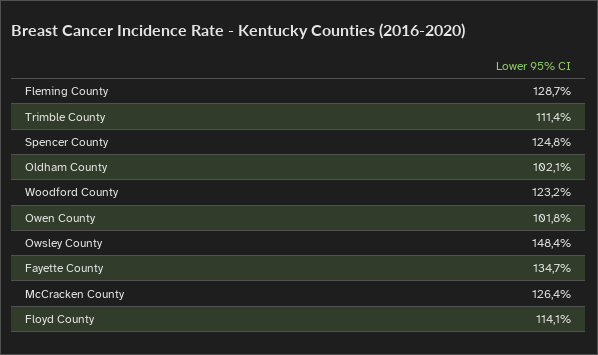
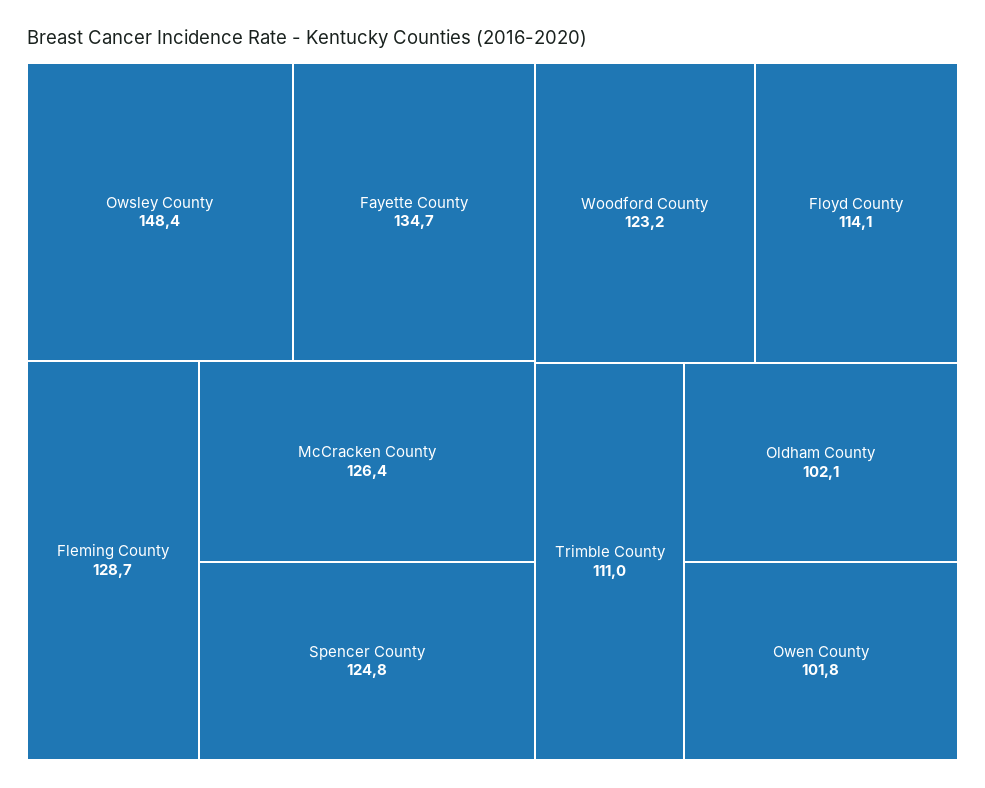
  {
    "Fleming County": 128.7,
-   "Trimble County": 111.4,
+   "Trimble County": 111,
    "Spencer County": 124.8,
    "Oldham County": 102.1,
    "Woodford County": 123.2,
    "Owen County": 101.8,
    "Owsley County": 148.4,
    "Fayette County": 134.7,
    "McCracken County": 126.4,
    "Floyd County": 114.1
  }

